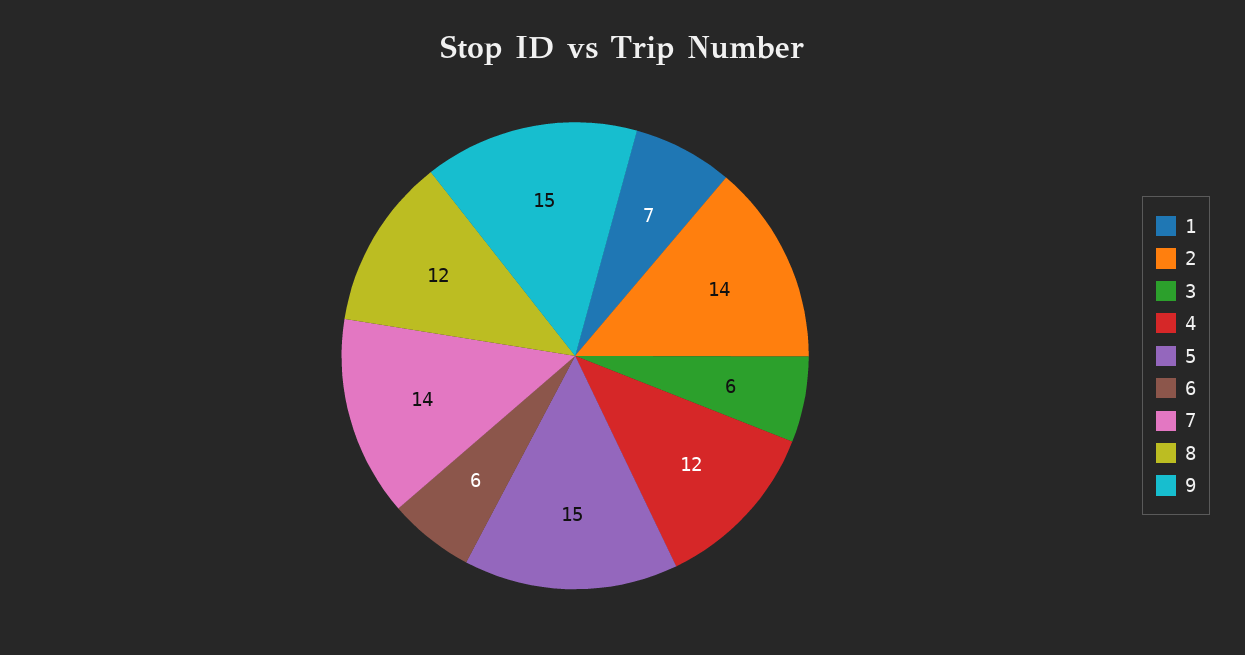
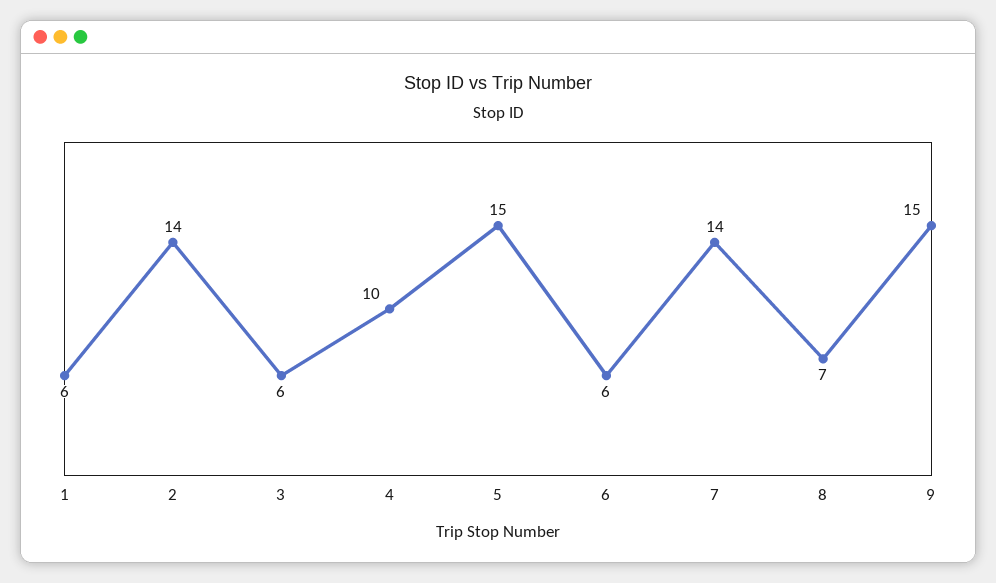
  {
-   "1": 7,
+   "1": 6,
    "2": 14,
    "3": 6,
-   "4": 12,
+   "4": 10,
    "5": 15,
    "6": 6,
    "7": 14,
-   "8": 12,
+   "8": 7,
    "9": 15
  }

